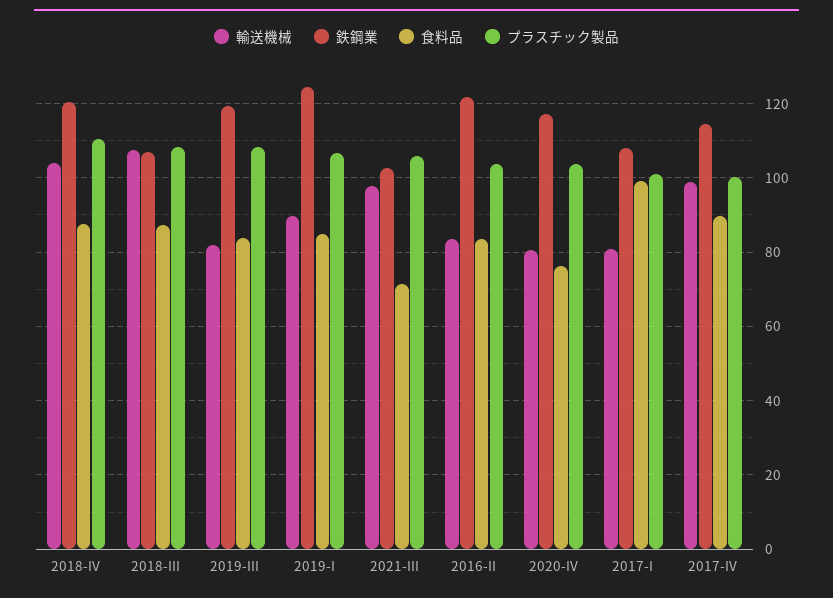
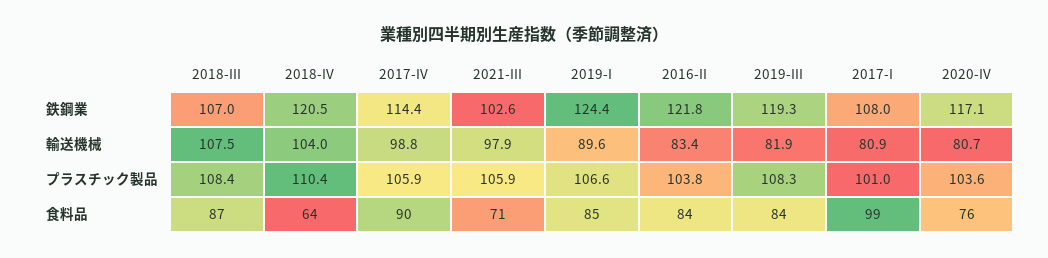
  {
    "輸送機械": {
      "2018-IV": 104,
      "2018-III": 107.5,
      "2019-III": 81.9,
      "2019-I": 89.6,
      "2021-III": 97.9,
      "2016-II": 83.4,
      "2020-IV": 80.7,
      "2017-I": 80.9,
      "2017-IV": 98.8
    },
    "鉄鋼業": {
      "2018-IV": 120.5,
      "2018-III": 107,
      "2019-III": 119.3,
      "2019-I": 124.4,
      "2021-III": 102.6,
      "2016-II": 121.8,
      "2020-IV": 117.1,
      "2017-I": 108,
      "2017-IV": 114.4
    },
    "食料品": {
-     "2018-IV": 88,
+     "2018-IV": 64,
      "2018-III": 87,
      "2019-III": 84,
      "2019-I": 85,
      "2021-III": 71,
      "2016-II": 84,
      "2020-IV": 76,
      "2017-I": 99,
      "2017-IV": 90
    },
    "プラスチック製品": {
      "2018-IV": 110.4,
      "2018-III": 108.4,
      "2019-III": 108.3,
      "2019-I": 106.6,
      "2021-III": 105.9,
      "2016-II": 103.8,
      "2020-IV": 103.6,
      "2017-I": 101,
-     "2017-IV": 100
+     "2017-IV": 105.9
    }
  }

